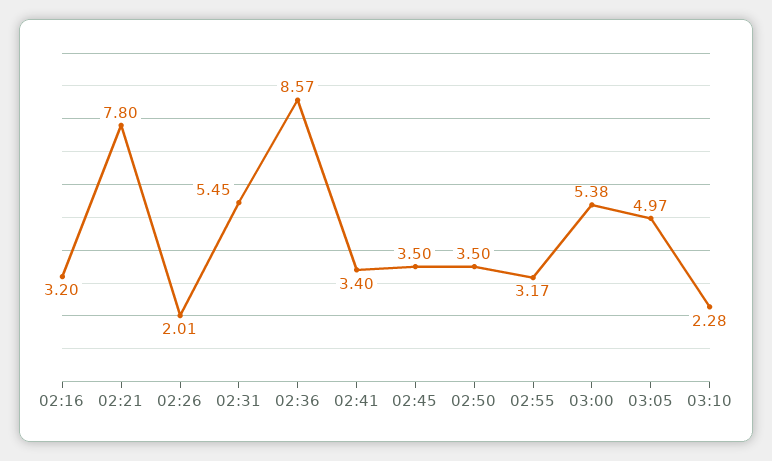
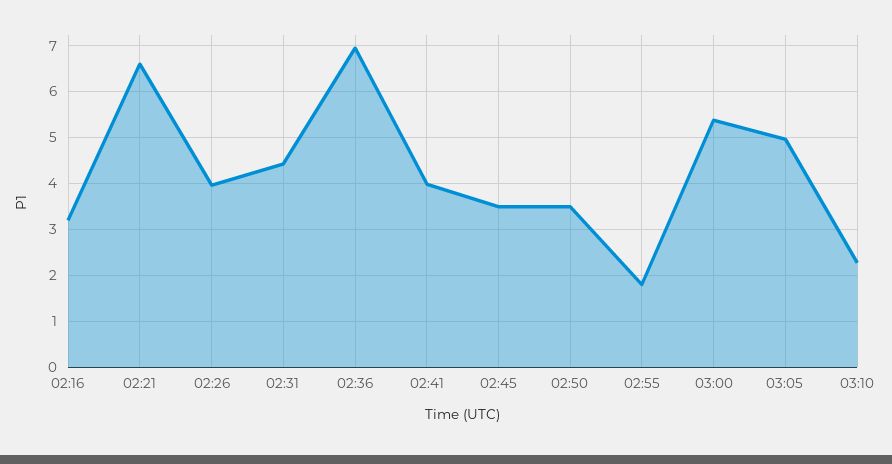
  {
    "02:16": 3.2,
-   "02:21": 7.8,
+   "02:21": 6.6,
-   "02:26": 2.01,
+   "02:26": 4,
-   "02:31": 5.45,
+   "02:31": 4.4,
-   "02:36": 8.57,
+   "02:36": 7,
-   "02:41": 3.4,
+   "02:41": 4,
    "02:45": 3.5,
    "02:50": 3.5,
-   "02:55": 3.17,
+   "02:55": 1.8,
    "03:00": 5.38,
    "03:05": 4.97,
    "03:10": 2.28
  }

